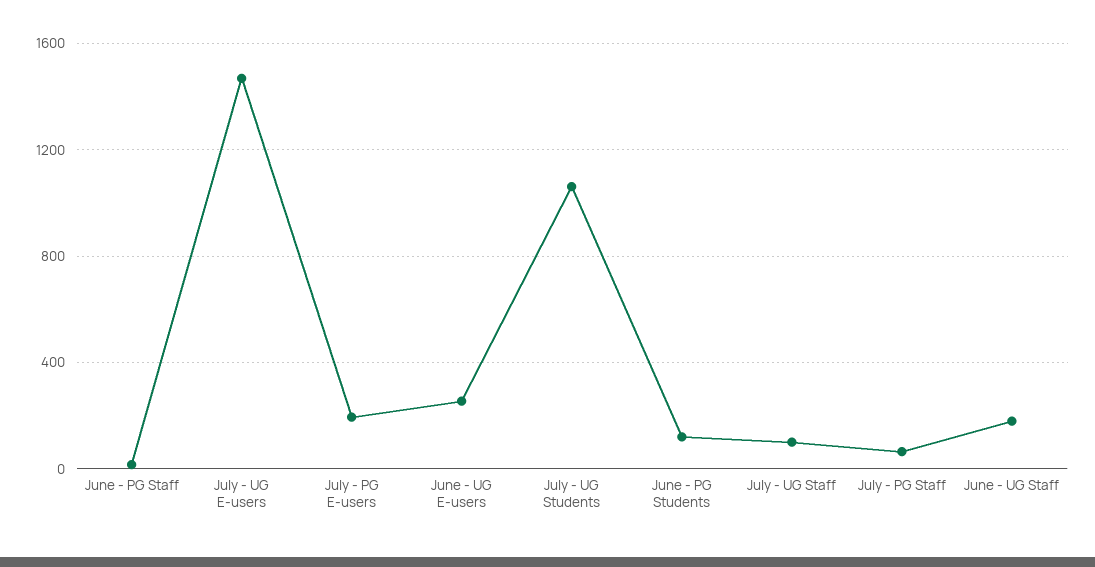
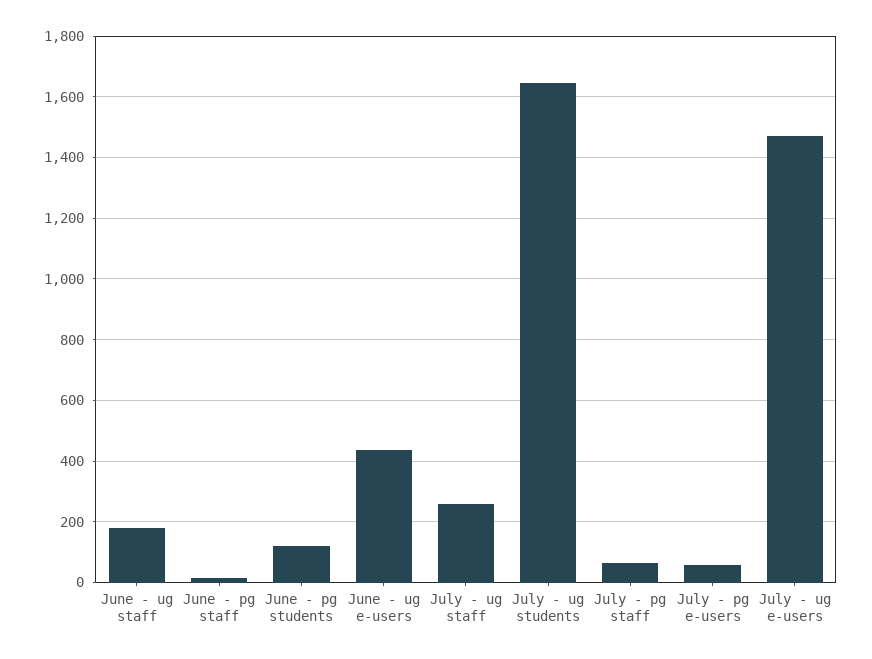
  {
    "June - PG Staff": 20,
    "July - UG E-users": 1460,
-   "July - PG E-users": 200,
+   "July - PG E-users": 60,
-   "June - UG E-users": 250,
+   "June - UG E-users": 440,
-   "July - UG Students": 1050,
+   "July - UG Students": 1640,
    "June - PG Students": 120,
-   "July - UG Staff": 100,
+   "July - UG Staff": 260,
    "July - PG Staff": 60,
    "June - UG Staff": 180
  }

